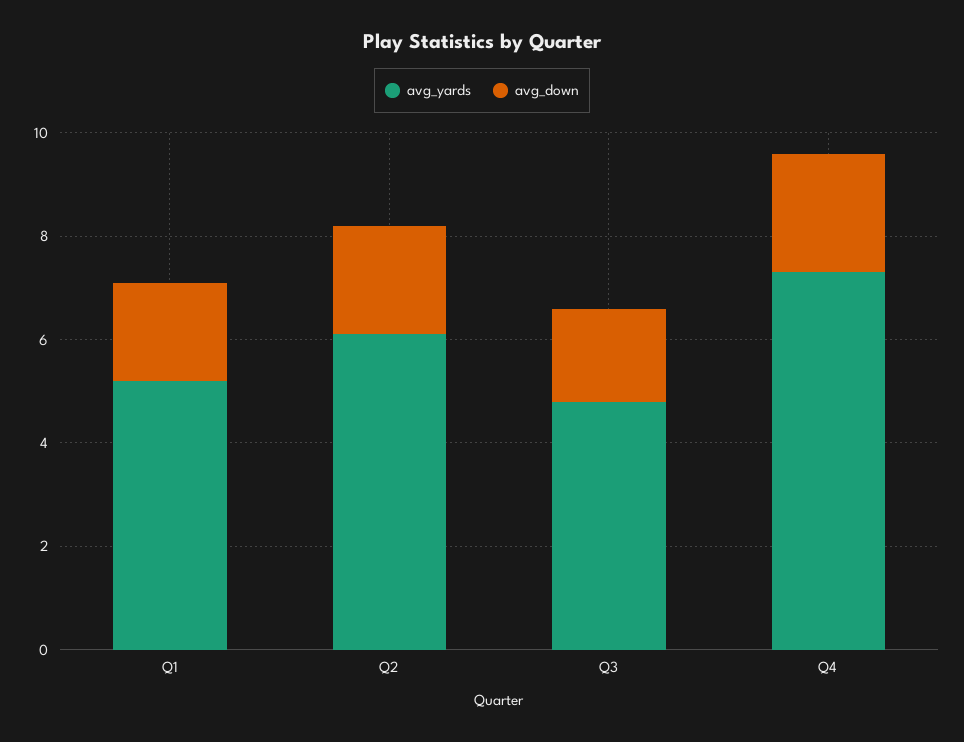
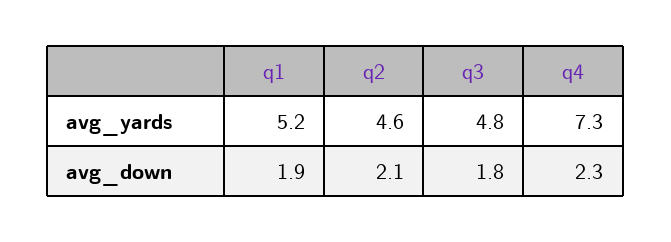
  {
    "avg_yards": {
      "Q1": 5.2,
-     "Q2": 6,
+     "Q2": 4.6,
      "Q3": 4.8,
      "Q4": 7.3
    },
    "avg_down": {
      "Q1": 1.9,
      "Q2": 2.1,
      "Q3": 1.8,
      "Q4": 2.3
    }
  }

